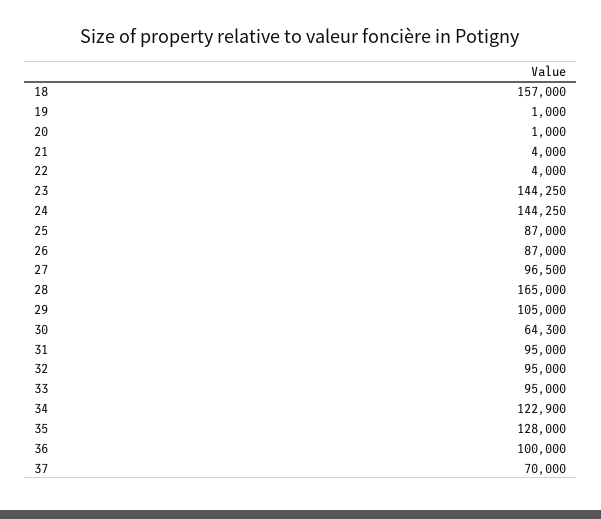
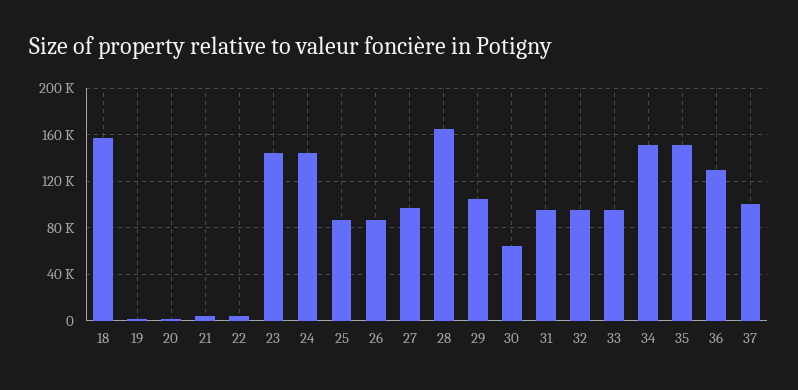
  {
    "18": 157000,
    "19": 1000,
    "20": 1000,
    "21": 4000,
    "22": 4000,
    "23": 144250,
    "24": 144250,
    "25": 87000,
    "26": 87000,
    "27": 96500,
    "28": 165000,
    "29": 105000,
    "30": 64300,
    "31": 95000,
    "32": 95000,
    "33": 95000,
-   "34": 122900,
+   "34": 150000,
-   "35": 128000,
+   "35": 150000,
-   "36": 100000,
+   "36": 130000,
-   "37": 70000
+   "37": 100000
  }

